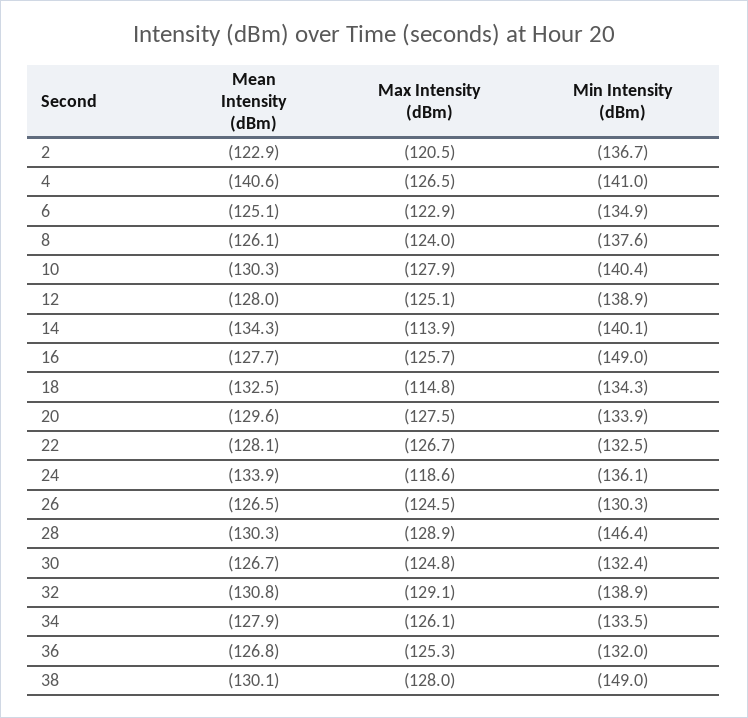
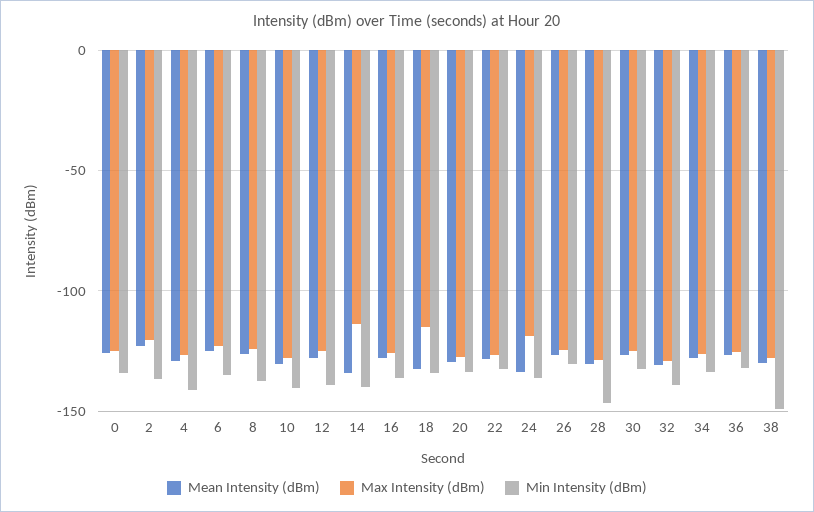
  {
    "Mean Intensity (dBm)": {
      "2": -122.9,
-     "4": -140.6,
+     "4": -130,
      "6": -125.1,
      "8": -126.1,
      "10": -130.3,
      "12": -128,
      "14": -134.3,
      "16": -127.7,
      "18": -132.5,
      "20": -129.6,
      "22": -128.1,
      "24": -133.9,
      "26": -126.5,
      "28": -130.3,
      "30": -126.7,
      "32": -130.8,
      "34": -127.9,
      "36": -126.8,
-     "38": -130.1
+     "38": -130.1,
+     "0": -125
    },
    "Max Intensity (dBm)": {
      "2": -120.5,
      "4": -126.5,
      "6": -122.9,
      "8": -124,
      "10": -127.9,
      "12": -125.1,
      "14": -113.9,
      "16": -125.7,
      "18": -114.8,
      "20": -127.5,
      "22": -126.7,
      "24": -118.6,
      "26": -124.5,
      "28": -128.9,
      "30": -124.8,
      "32": -129.1,
      "34": -126.1,
      "36": -125.3,
-     "38": -128
+     "38": -128,
+     "0": -125
    },
    "Min Intensity (dBm)": {
      "2": -136.7,
      "4": -141,
      "6": -134.9,
      "8": -137.6,
      "10": -140.4,
      "12": -138.9,
      "14": -140.1,
-     "16": -149,
+     "16": -135,
      "18": -134.3,
      "20": -133.9,
      "22": -132.5,
      "24": -136.1,
      "26": -130.3,
      "28": -146.4,
      "30": -132.4,
      "32": -138.9,
      "34": -133.5,
      "36": -132,
-     "38": -149
+     "38": -149,
+     "0": -135
    }
  }

